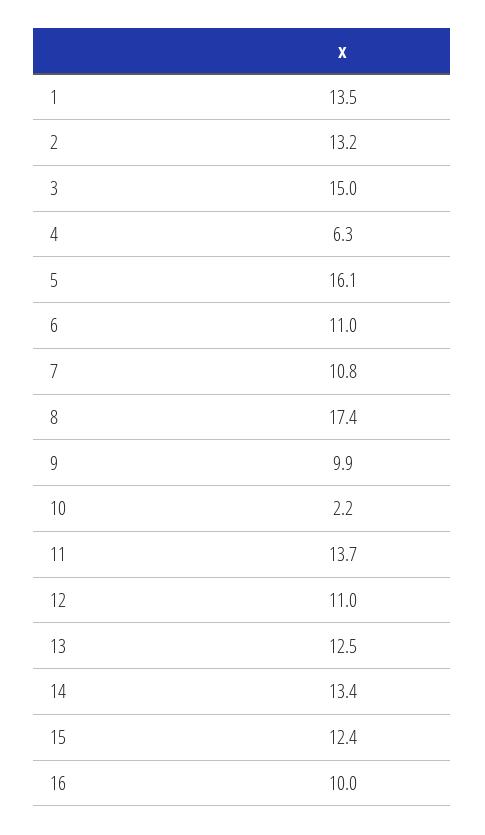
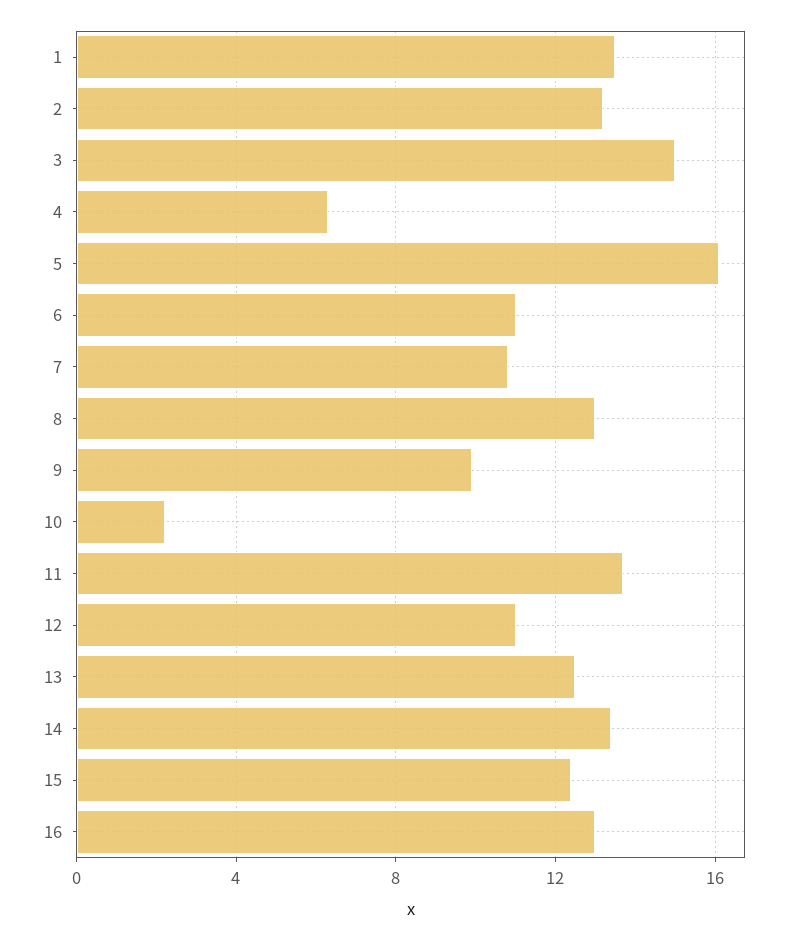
  {
    "1": 13.5,
    "2": 13.2,
    "3": 15,
    "4": 6.3,
    "5": 16.1,
    "6": 11,
    "7": 10.8,
-   "8": 17.4,
+   "8": 13,
    "9": 9.9,
    "10": 2.2,
    "11": 13.7,
    "12": 11,
    "13": 12.5,
    "14": 13.4,
    "15": 12.4,
-   "16": 10
+   "16": 13
  }

